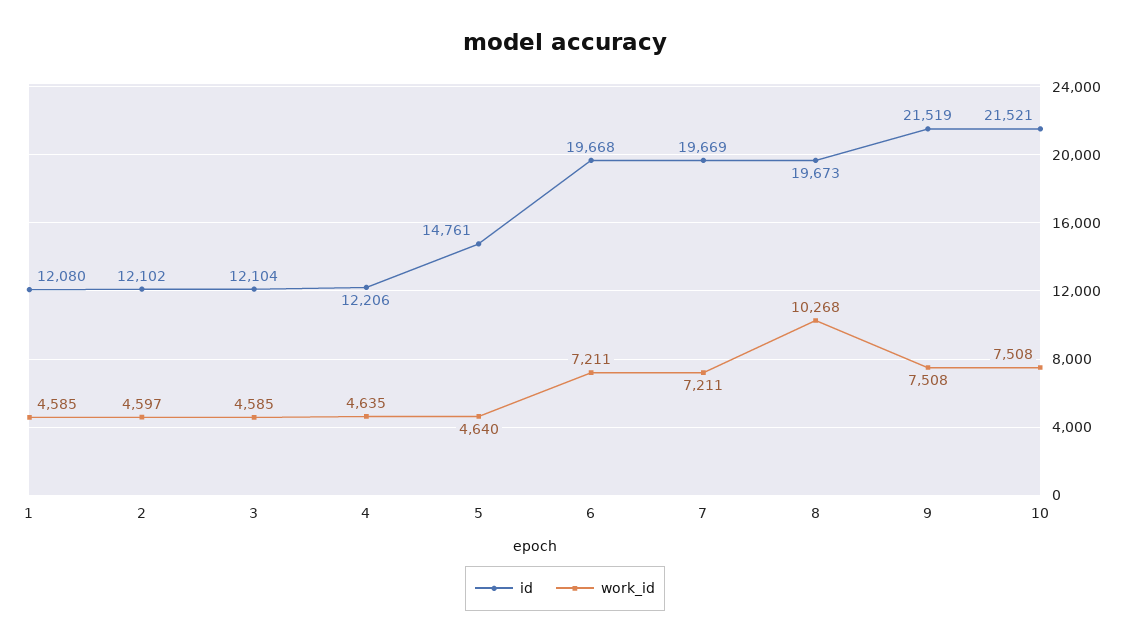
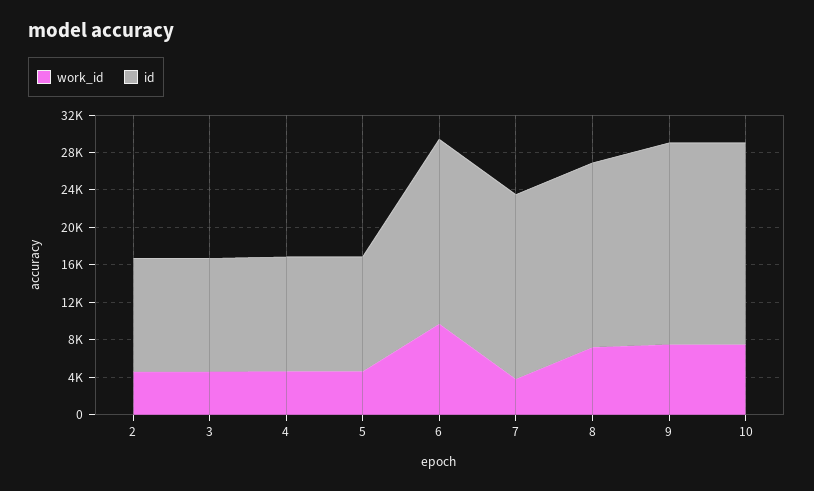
  {
    "id": {
-     "1": 12080,
      "2": 12102,
      "3": 12104,
      "4": 12206,
-     "5": 14761,
+     "5": 12000,
      "6": 19668,
      "7": 19669,
      "8": 19673,
      "9": 21519,
      "10": 21521
    },
    "work_id": {
-     "1": 4585,
      "2": 4597,
      "3": 4585,
      "4": 4635,
      "5": 4640,
-     "6": 7211,
+     "6": 10000,
-     "7": 7211,
+     "7": 4000,
-     "8": 10268,
+     "8": 7000,
      "9": 7508,
      "10": 7508
    }
  }

